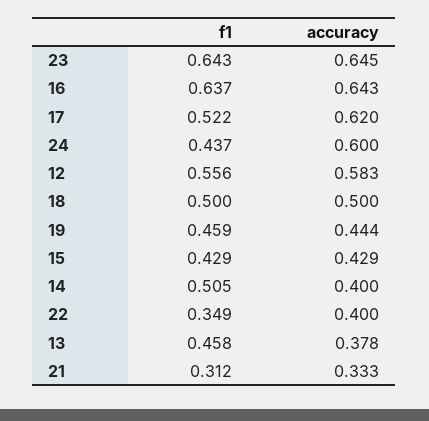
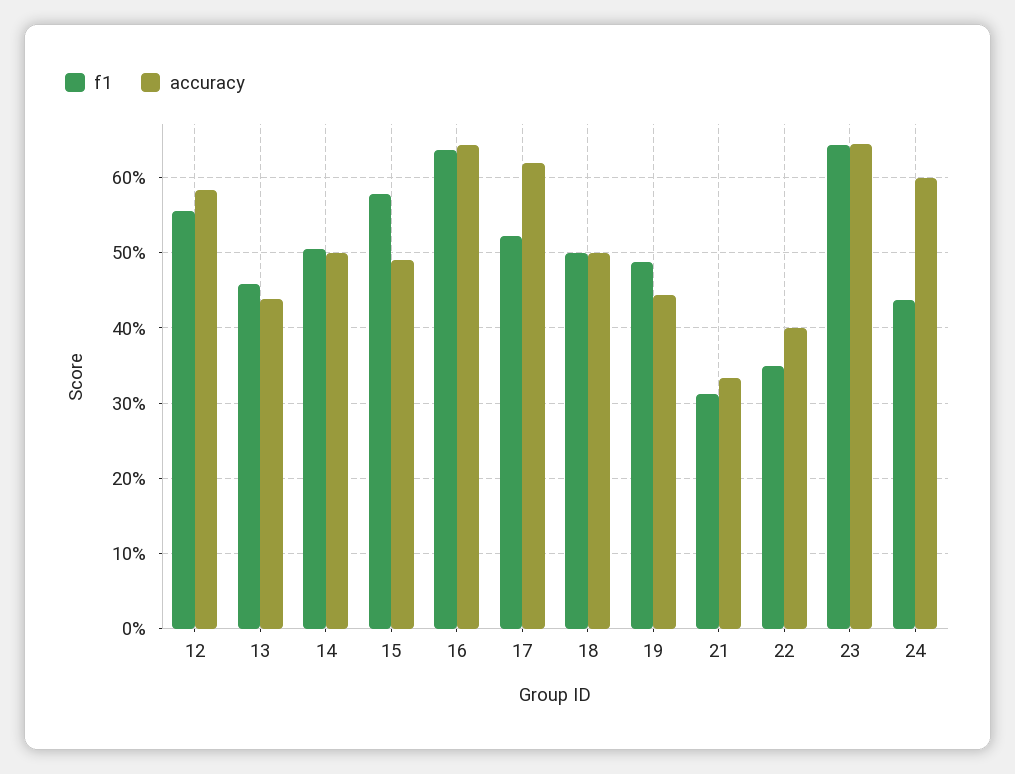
  {
    "f1": {
      "23": 0.643,
      "16": 0.637,
      "17": 0.522,
      "24": 0.437,
      "12": 0.556,
      "18": 0.5,
-     "19": 0.459,
+     "19": 0.49,
-     "15": 0.429,
+     "15": 0.58,
      "14": 0.505,
      "22": 0.349,
      "13": 0.458,
      "21": 0.312
    },
    "accuracy": {
      "23": 0.645,
      "16": 0.643,
      "17": 0.62,
      "24": 0.6,
      "12": 0.583,
      "18": 0.5,
      "19": 0.444,
-     "15": 0.429,
+     "15": 0.49,
-     "14": 0.4,
+     "14": 0.5,
      "22": 0.4,
-     "13": 0.378,
+     "13": 0.44,
      "21": 0.333
    }
  }

